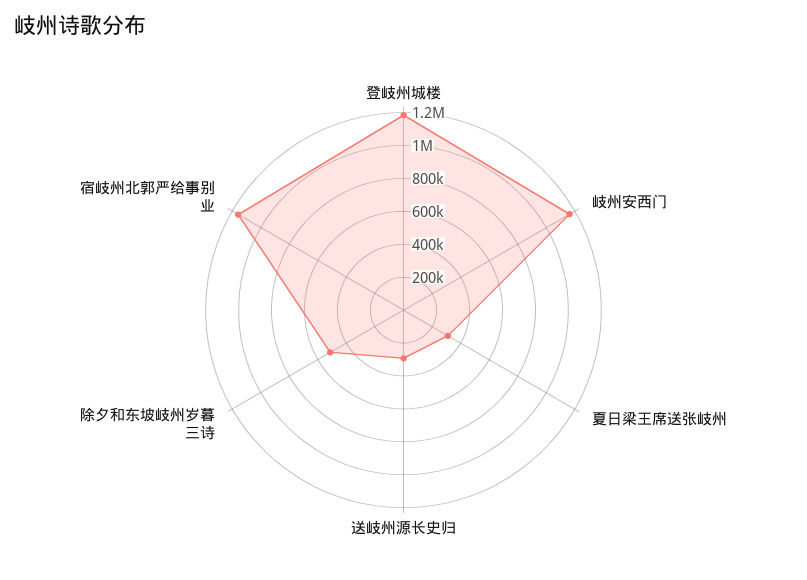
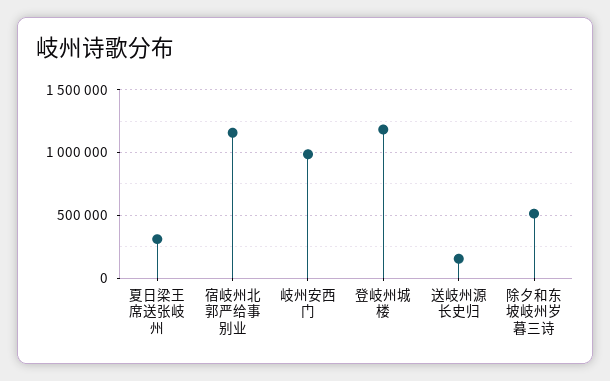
  {
    "登岐州城楼": 1200000,
-   "岐州安西门": 1150000,
+   "岐州安西门": 1000000,
    "夏日梁王席送张岐州": 300000,
-   "送岐州源长史归": 300000,
+   "送岐州源长史归": 150000,
    "除夕和东坡岐州岁暮三诗": 500000,
    "宿岐州北郭严给事别业": 1150000
  }

